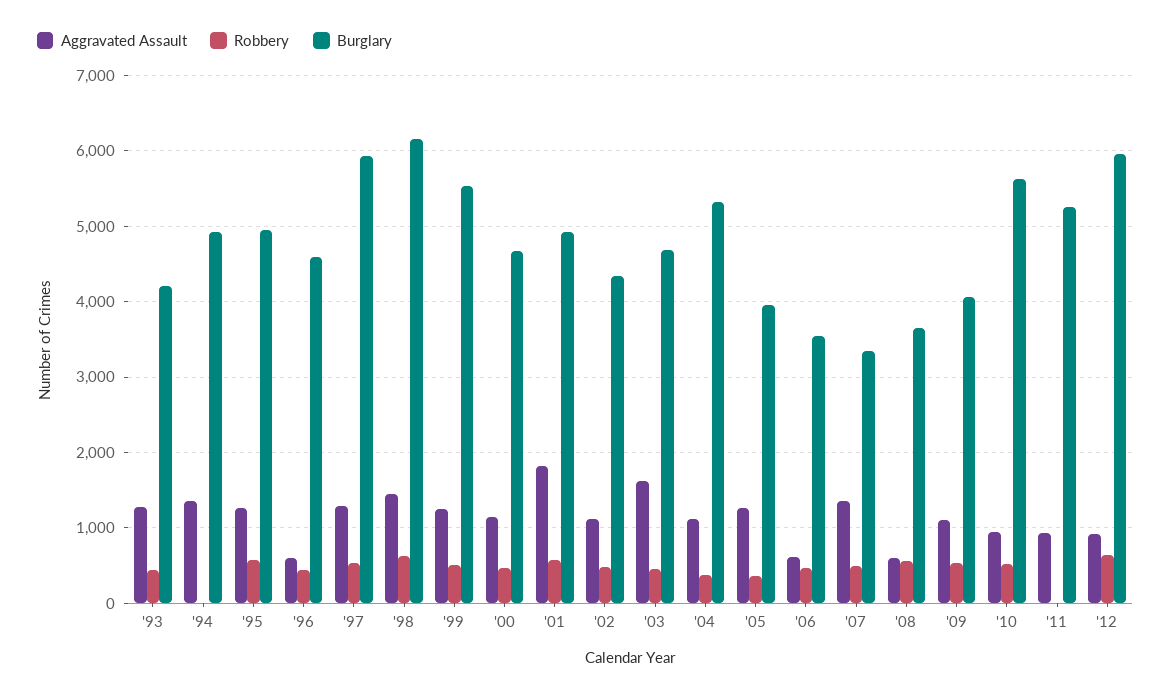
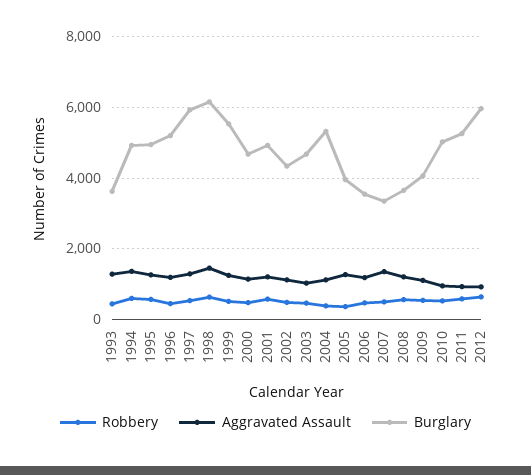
  {
    "Aggravated Assault": {
      "'93": 1300,
      "'94": 1400,
      "'95": 1300,
-     "'96": 600,
+     "'96": 1200,
      "'97": 1300,
      "'98": 1500,
      "'99": 1200,
      "'00": 1100,
-     "'01": 1800,
+     "'01": 1200,
      "'02": 1100,
-     "'03": 1600,
+     "'03": 1000,
      "'04": 1100,
      "'05": 1300,
-     "'06": 600,
+     "'06": 1200,
      "'07": 1400,
-     "'08": 600,
+     "'08": 1200,
      "'09": 1100,
      "'10": 1000,
      "'11": 900,
      "'12": 900
    },
    "Robbery": {
      "'93": 400,
-     "'94": 0,
+     "'94": 600,
      "'95": 600,
      "'96": 400,
      "'97": 500,
      "'98": 600,
      "'99": 500,
      "'00": 500,
      "'01": 600,
      "'02": 500,
      "'03": 500,
      "'04": 400,
      "'05": 400,
      "'06": 500,
      "'07": 500,
      "'08": 600,
      "'09": 500,
      "'10": 500,
-     "'11": 0,
+     "'11": 600,
      "'12": 600
    },
    "Burglary": {
-     "'93": 4200,
+     "'93": 3600,
      "'94": 4900,
      "'95": 4900,
-     "'96": 4600,
+     "'96": 5200,
      "'97": 5900,
      "'98": 6200,
      "'99": 5500,
      "'00": 4700,
      "'01": 4900,
      "'02": 4300,
      "'03": 4700,
      "'04": 5300,
      "'05": 4000,
      "'06": 3500,
      "'07": 3300,
      "'08": 3700,
      "'09": 4100,
-     "'10": 5600,
+     "'10": 5000,
      "'11": 5300,
      "'12": 6000
    }
  }

